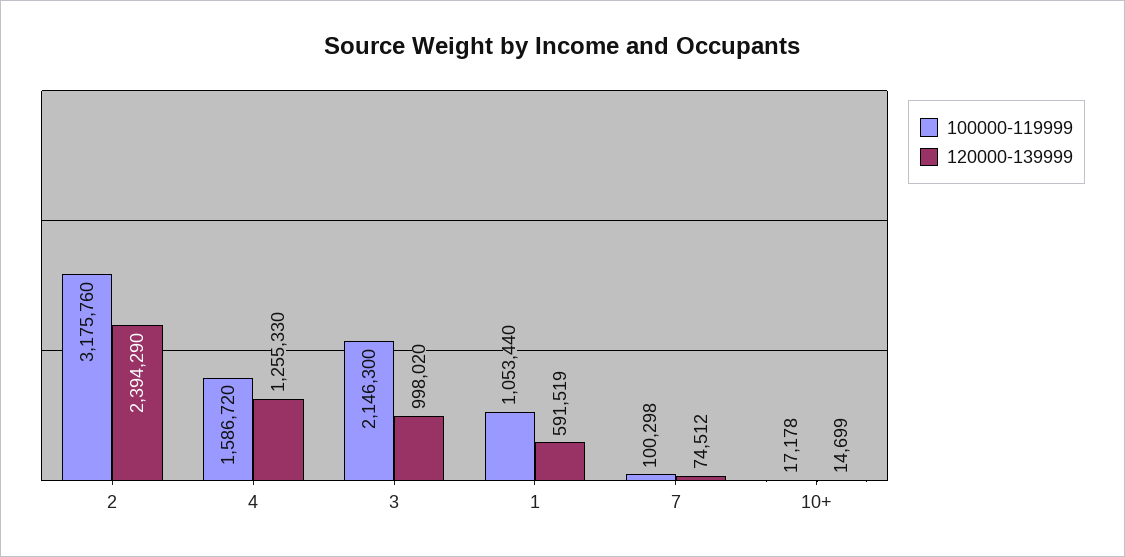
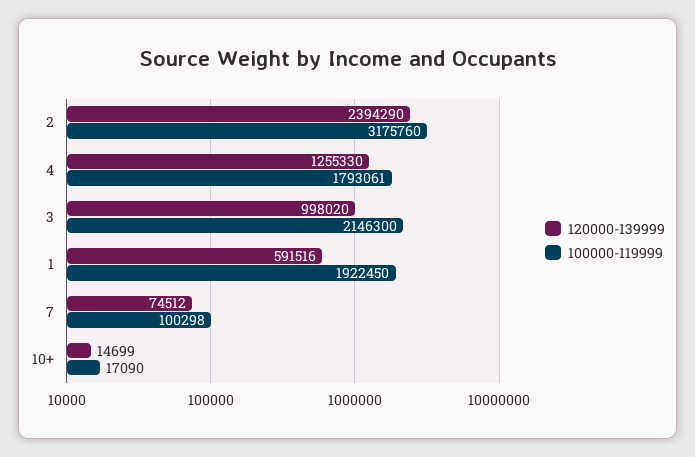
  {
    "100000-119999": {
      "2": 3175760,
-     "4": 1586720,
+     "4": 1793061,
      "3": 2146300,
-     "1": 1053440,
+     "1": 1922450,
      "7": 100298,
-     "10+": 17178
+     "10+": 17090
    },
    "120000-139999": {
      "2": 2394290,
      "4": 1255330,
      "3": 998020,
-     "1": 591519,
+     "1": 591516,
      "7": 74512,
      "10+": 14699
    }
  }

